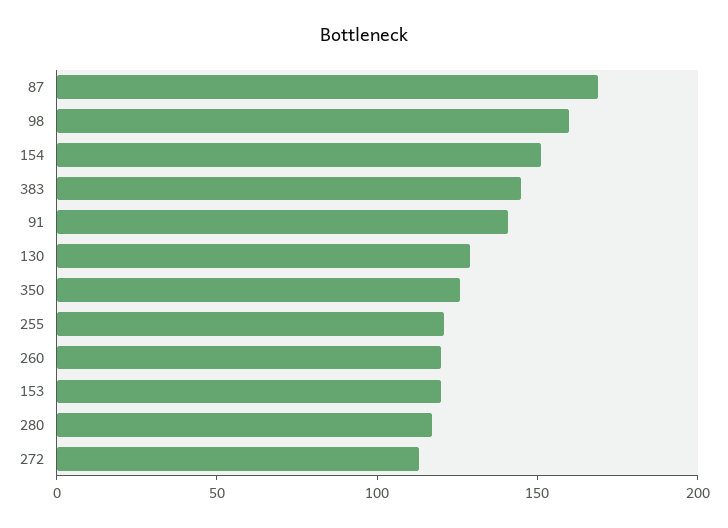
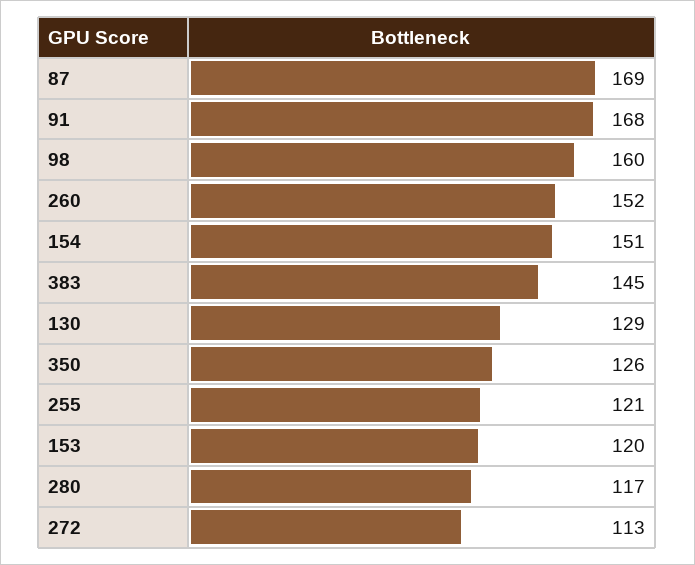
  {
    "87": 169,
    "98": 160,
    "154": 151,
    "383": 145,
-   "91": 140,
+   "91": 168,
    "130": 129,
    "350": 126,
    "255": 121,
-   "260": 120,
+   "260": 152,
    "153": 120,
    "280": 117,
    "272": 113
  }

